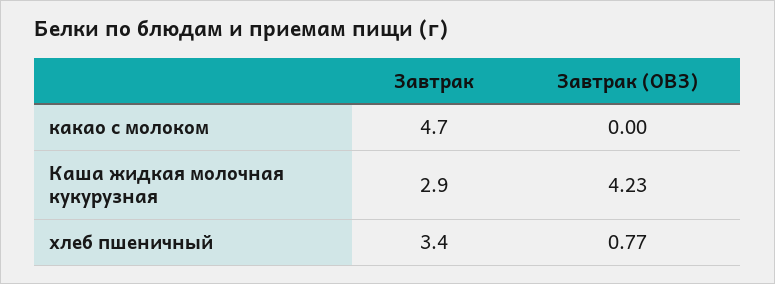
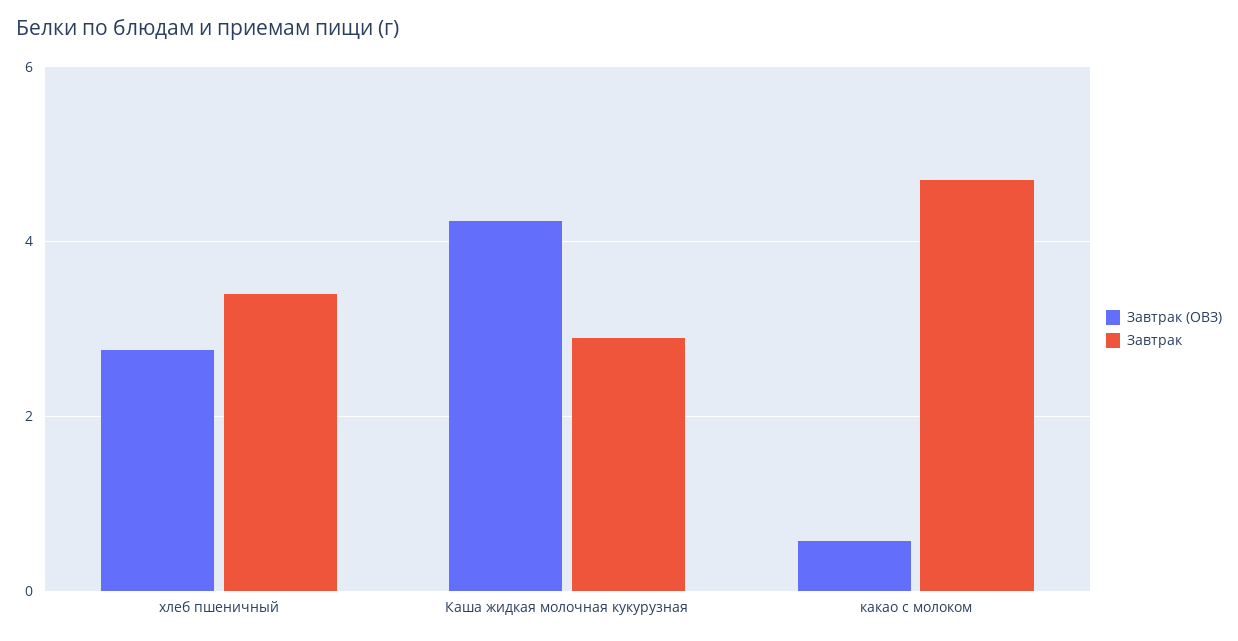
  {
    "Завтрак": {
      "какао с молоком": 4.7,
      "Каша жидкая молочная кукурузная": 2.9,
      "хлеб пшеничный": 3.4
    },
    "Завтрак (ОВЗ)": {
-     "какао с молоком": 0,
+     "какао с молоком": 0.6,
      "Каша жидкая молочная кукурузная": 4.23,
-     "хлеб пшеничный": 0.77
+     "хлеб пшеничный": 2.8
    }
  }

